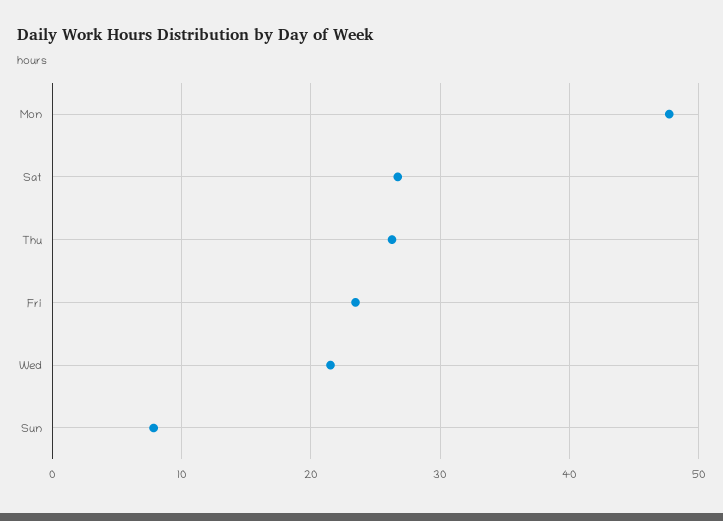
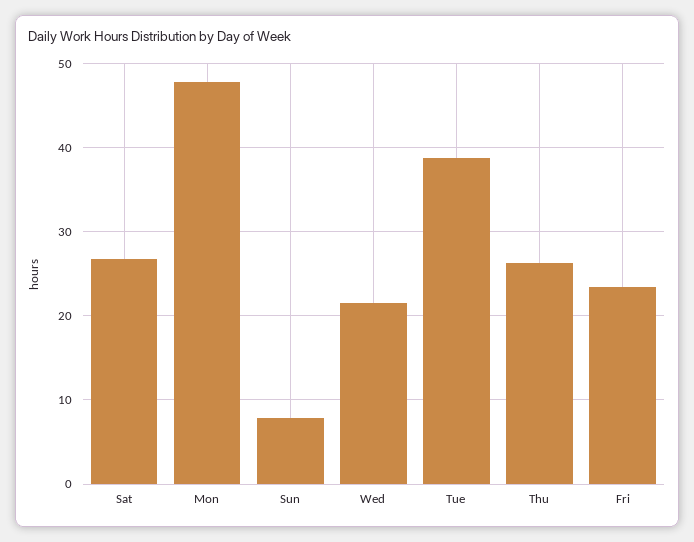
  {
    "Mon": 48,
    "Sat": 27,
    "Thu": 26,
    "Fri": 23,
    "Wed": 22,
-   "Sun": 8
+   "Sun": 8,
+   "Tue": 39
  }

